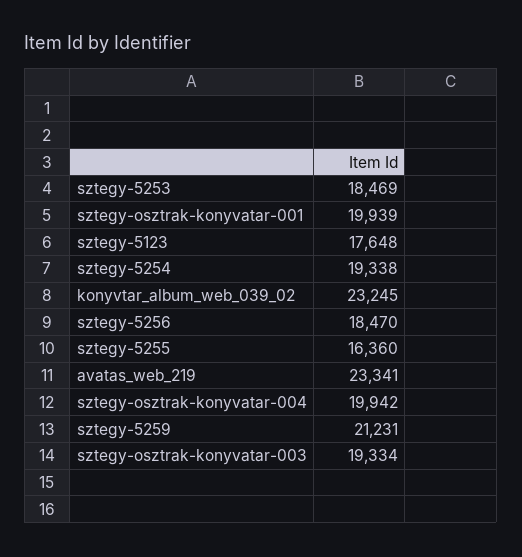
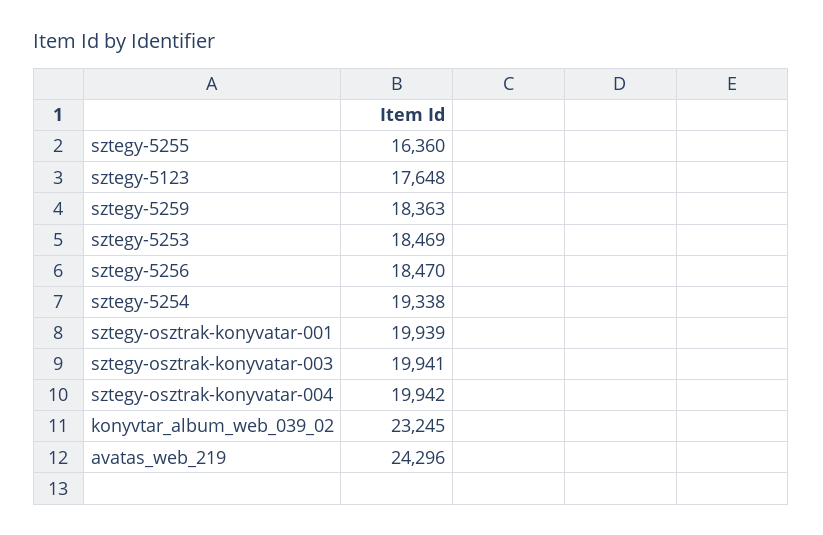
  {
    "sztegy-5253": 18469,
    "sztegy-osztrak-konyvatar-001": 19939,
    "sztegy-5123": 17648,
    "sztegy-5254": 19338,
    "konyvtar_album_web_039_02": 23245,
    "sztegy-5256": 18470,
    "sztegy-5255": 16360,
-   "avatas_web_219": 23341,
+   "avatas_web_219": 24296,
    "sztegy-osztrak-konyvatar-004": 19942,
-   "sztegy-5259": 21231,
+   "sztegy-5259": 18363,
-   "sztegy-osztrak-konyvatar-003": 19334
+   "sztegy-osztrak-konyvatar-003": 19941
  }

